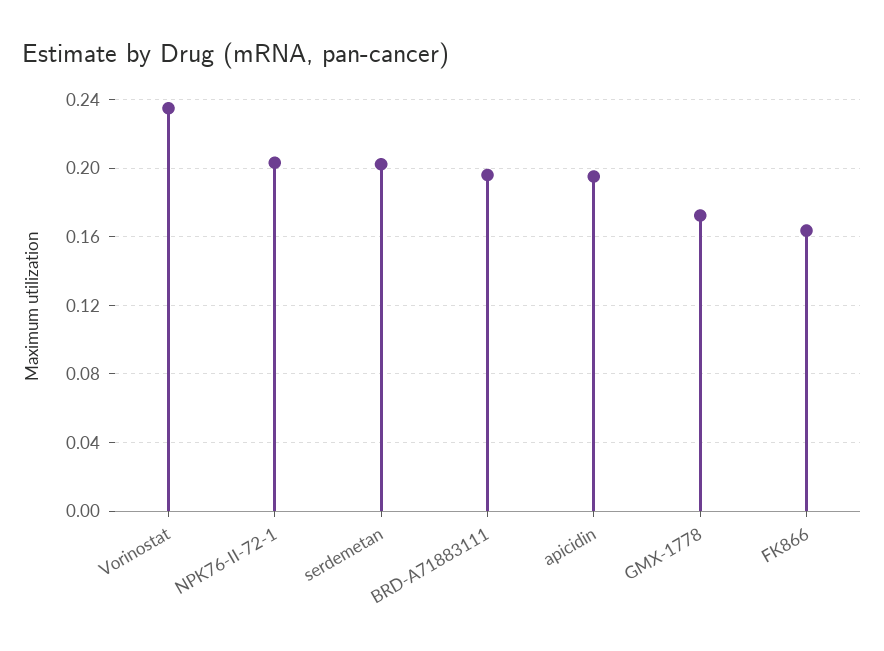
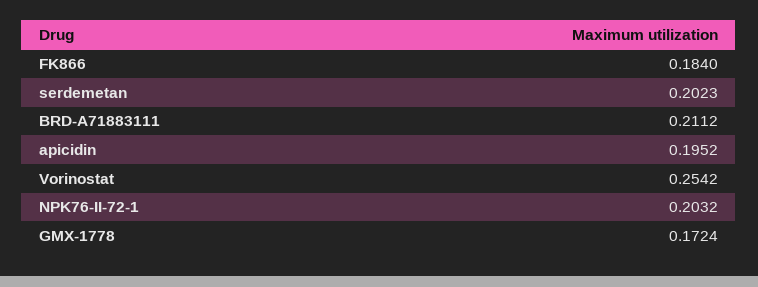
  {
-   "Vorinostat": 0.235,
+   "Vorinostat": 0.2542,
    "NPK76-II-72-1": 0.2032,
    "serdemetan": 0.2023,
-   "BRD-A71883111": 0.195,
+   "BRD-A71883111": 0.2112,
    "apicidin": 0.1952,
    "GMX-1778": 0.1724,
-   "FK866": 0.165
+   "FK866": 0.184
  }

